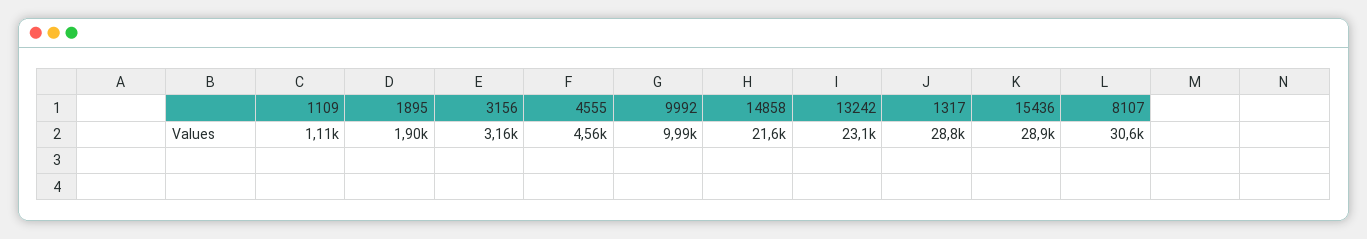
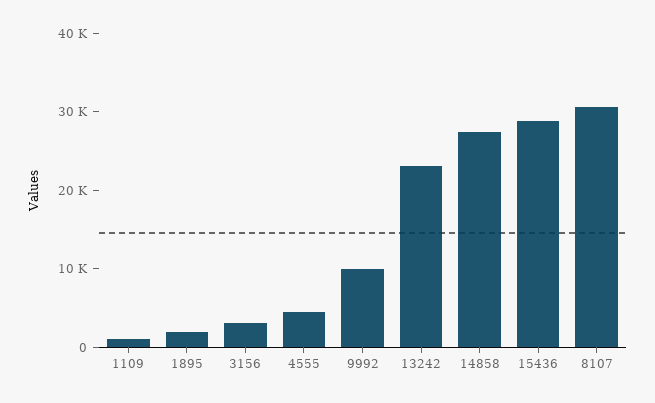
  {
    "1109": 1110,
    "1895": 1900,
    "3156": 3160,
    "4555": 4560,
    "9992": 9990,
-   "14858": 21600,
+   "14858": 28000,
    "13242": 23100,
-   "1317": 28800,
    "15436": 28900,
    "8107": 30600
  }

